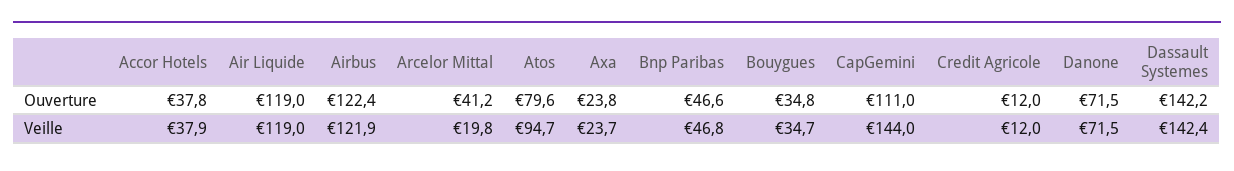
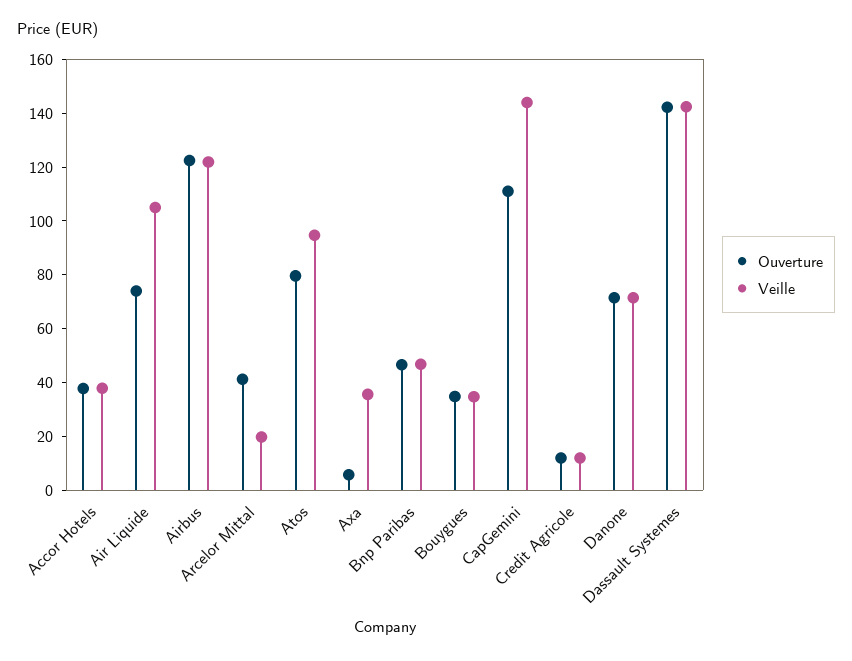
  {
    "Ouverture": {
      "Accor Hotels": 37.8,
-     "Air Liquide": 119,
+     "Air Liquide": 75,
      "Airbus": 122.4,
      "Arcelor Mittal": 41.2,
      "Atos": 79.6,
-     "Axa": 23.8,
+     "Axa": 5,
      "Bnp Paribas": 46.6,
      "Bouygues": 34.8,
      "CapGemini": 111,
      "Credit Agricole": 12,
      "Danone": 71.5,
      "Dassault Systemes": 142.2
    },
    "Veille": {
      "Accor Hotels": 37.9,
-     "Air Liquide": 119,
+     "Air Liquide": 105,
      "Airbus": 121.9,
      "Arcelor Mittal": 19.8,
      "Atos": 94.7,
-     "Axa": 23.7,
+     "Axa": 35,
      "Bnp Paribas": 46.8,
      "Bouygues": 34.7,
      "CapGemini": 144,
      "Credit Agricole": 12,
      "Danone": 71.5,
      "Dassault Systemes": 142.4
    }
  }

